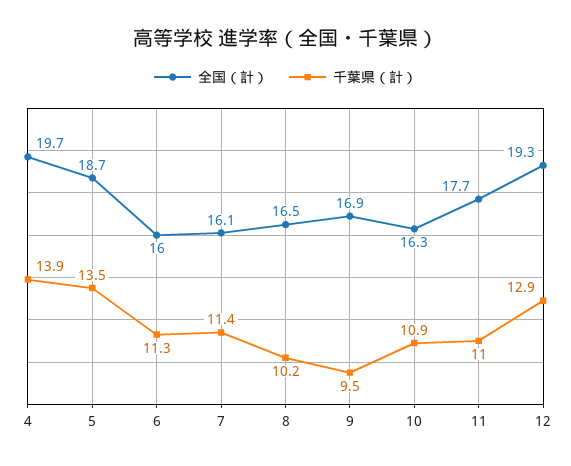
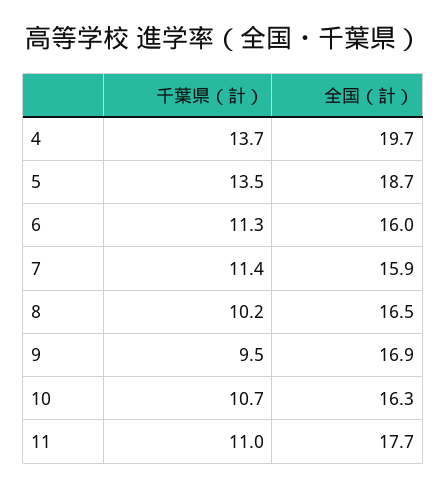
  {
    "全国（計）": {
      "4": 19.7,
      "5": 18.7,
      "6": 16,
-     "7": 16.1,
+     "7": 15.9,
      "8": 16.5,
      "9": 16.9,
      "10": 16.3,
-     "11": 17.7,
+     "11": 17.7
-     "12": 19.3
    },
    "千葉県（計）": {
-     "4": 13.9,
+     "4": 13.7,
      "5": 13.5,
      "6": 11.3,
      "7": 11.4,
      "8": 10.2,
      "9": 9.5,
-     "10": 10.9,
+     "10": 10.7,
-     "11": 11,
+     "11": 11
-     "12": 12.9
    }
  }

